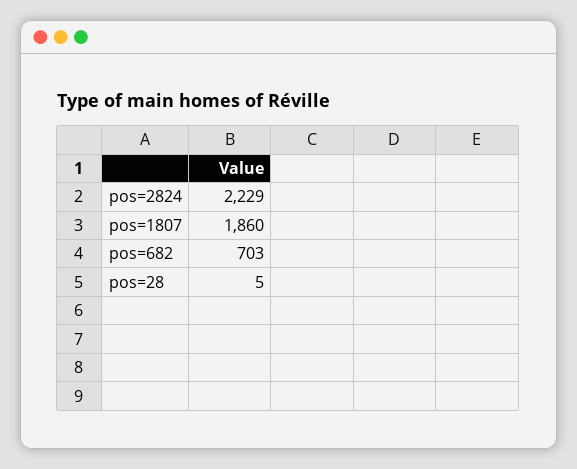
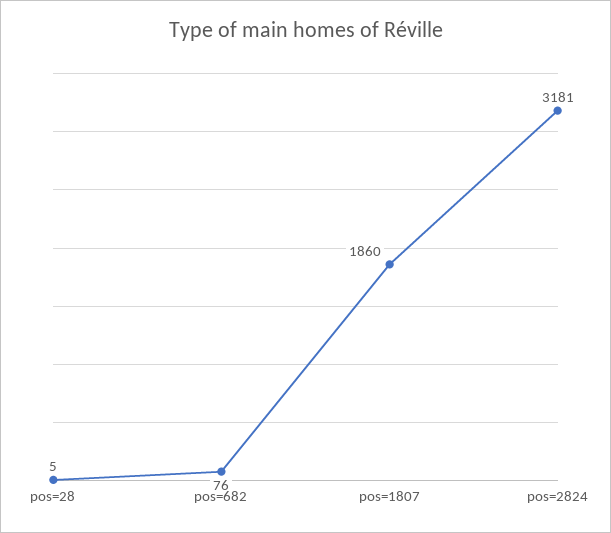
  {
-   "pos=2824": 2229,
+   "pos=2824": 3181,
    "pos=1807": 1860,
-   "pos=682": 703,
+   "pos=682": 76,
    "pos=28": 5
  }

